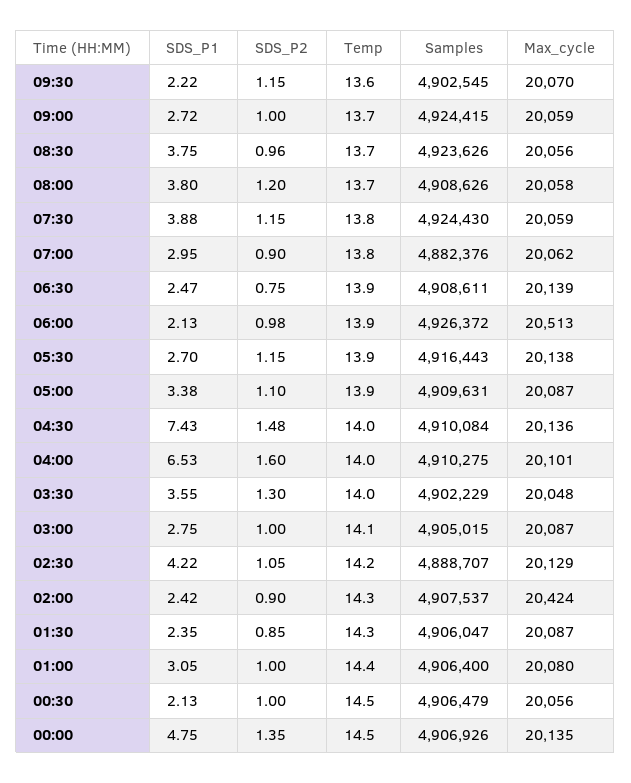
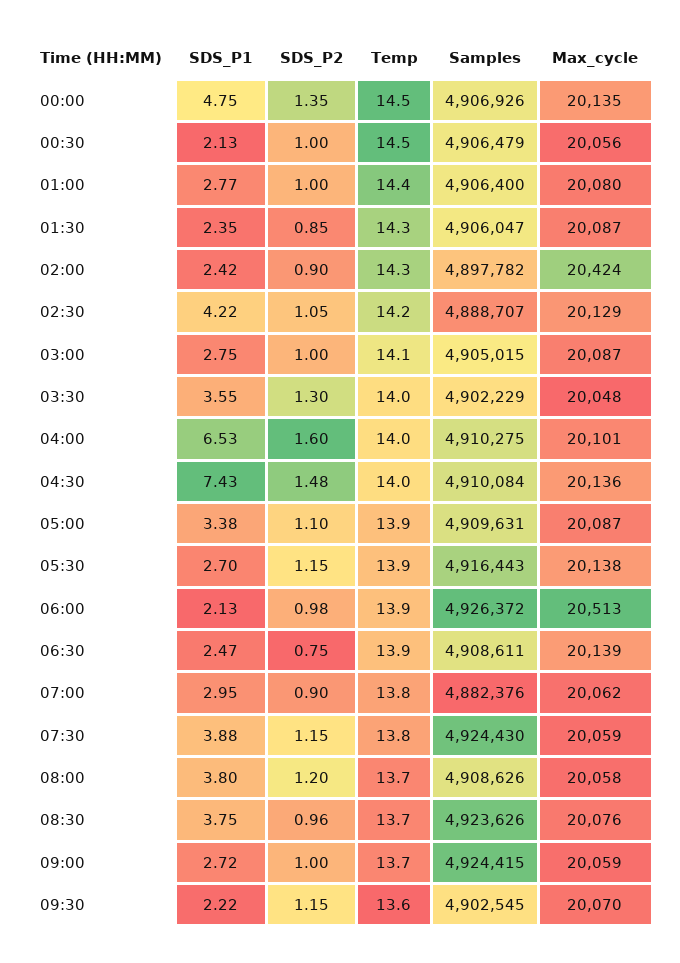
  {
    "SDS_P1": {
      "09:30": 2.22,
      "09:00": 2.72,
      "08:30": 3.75,
      "08:00": 3.8,
      "07:30": 3.88,
      "07:00": 2.95,
      "06:30": 2.47,
      "06:00": 2.13,
      "05:30": 2.7,
      "05:00": 3.38,
      "04:30": 7.43,
      "04:00": 6.53,
      "03:30": 3.55,
      "03:00": 2.75,
      "02:30": 4.22,
      "02:00": 2.42,
      "01:30": 2.35,
-     "01:00": 3.05,
+     "01:00": 2.77,
      "00:30": 2.13,
      "00:00": 4.75
    },
    "SDS_P2": {
      "09:30": 1.15,
      "09:00": 1,
      "08:30": 0.96,
      "08:00": 1.2,
      "07:30": 1.15,
      "07:00": 0.9,
      "06:30": 0.75,
      "06:00": 0.98,
      "05:30": 1.15,
      "05:00": 1.1,
      "04:30": 1.48,
      "04:00": 1.6,
      "03:30": 1.3,
      "03:00": 1,
      "02:30": 1.05,
      "02:00": 0.9,
      "01:30": 0.85,
      "01:00": 1,
      "00:30": 1,
      "00:00": 1.35
    },
    "Temp": {
      "09:30": 13.6,
      "09:00": 13.7,
      "08:30": 13.7,
      "08:00": 13.7,
      "07:30": 13.8,
      "07:00": 13.8,
      "06:30": 13.9,
      "06:00": 13.9,
      "05:30": 13.9,
      "05:00": 13.9,
      "04:30": 14,
      "04:00": 14,
      "03:30": 14,
      "03:00": 14.1,
      "02:30": 14.2,
      "02:00": 14.3,
      "01:30": 14.3,
      "01:00": 14.4,
      "00:30": 14.5,
      "00:00": 14.5
    },
    "Samples": {
      "09:30": 4902545,
      "09:00": 4924415,
      "08:30": 4923626,
      "08:00": 4908626,
      "07:30": 4924430,
      "07:00": 4882376,
      "06:30": 4908611,
      "06:00": 4926372,
      "05:30": 4916443,
      "05:00": 4909631,
      "04:30": 4910084,
      "04:00": 4910275,
      "03:30": 4902229,
      "03:00": 4905015,
      "02:30": 4888707,
-     "02:00": 4907537,
+     "02:00": 4897782,
      "01:30": 4906047,
      "01:00": 4906400,
      "00:30": 4906479,
      "00:00": 4906926
    },
    "Max_cycle": {
      "09:30": 20070,
      "09:00": 20059,
-     "08:30": 20056,
+     "08:30": 20076,
      "08:00": 20058,
      "07:30": 20059,
      "07:00": 20062,
      "06:30": 20139,
      "06:00": 20513,
      "05:30": 20138,
      "05:00": 20087,
      "04:30": 20136,
      "04:00": 20101,
      "03:30": 20048,
      "03:00": 20087,
      "02:30": 20129,
      "02:00": 20424,
      "01:30": 20087,
      "01:00": 20080,
      "00:30": 20056,
      "00:00": 20135
    }
  }

